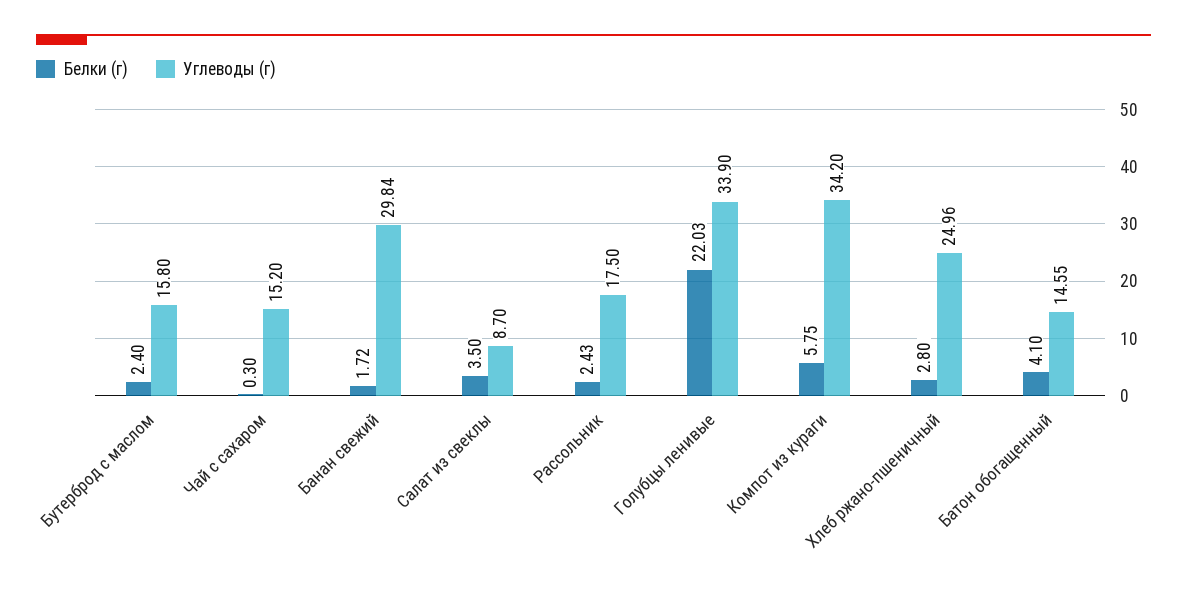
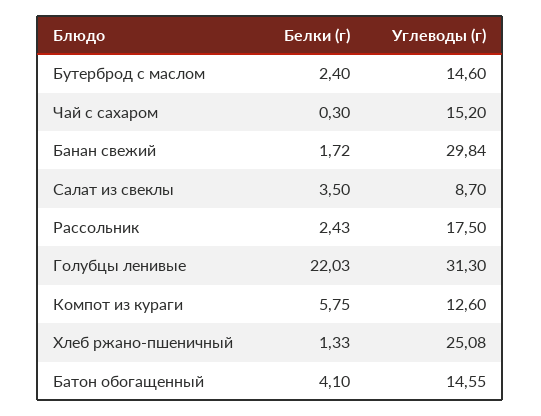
  {
    "Белки (г)": {
      "Бутерброд с маслом": 2.4,
      "Чай с сахаром": 0.3,
      "Банан свежий": 1.72,
      "Салат из свеклы": 3.5,
      "Рассольник": 2.43,
      "Голубцы ленивые": 22.03,
      "Компот из кураги": 5.75,
-     "Хлеб ржано-пшеничный": 2.8,
+     "Хлеб ржано-пшеничный": 1.33,
      "Батон обогащенный": 4.1
    },
    "Углеводы (г)": {
-     "Бутерброд с маслом": 15.8,
+     "Бутерброд с маслом": 14.6,
      "Чай с сахаром": 15.2,
      "Банан свежий": 29.84,
      "Салат из свеклы": 8.7,
      "Рассольник": 17.5,
-     "Голубцы ленивые": 33.9,
+     "Голубцы ленивые": 31.3,
-     "Компот из кураги": 34.2,
+     "Компот из кураги": 12.6,
-     "Хлеб ржано-пшеничный": 24.96,
+     "Хлеб ржано-пшеничный": 25.08,
      "Батон обогащенный": 14.55
    }
  }

